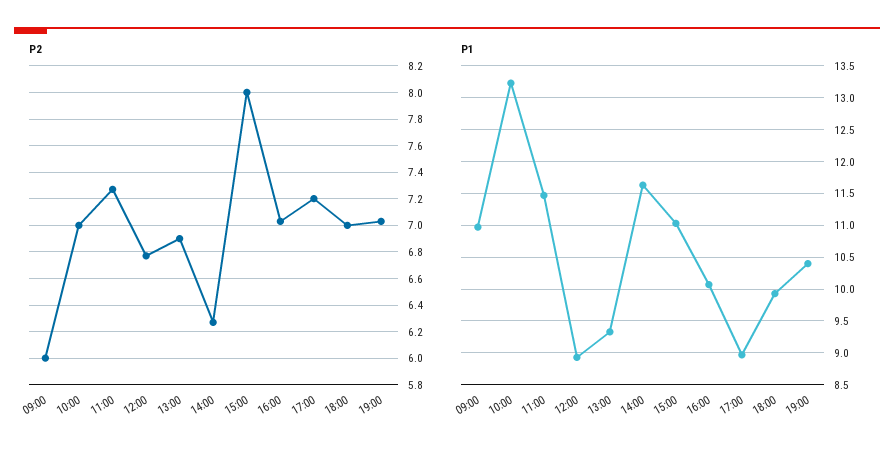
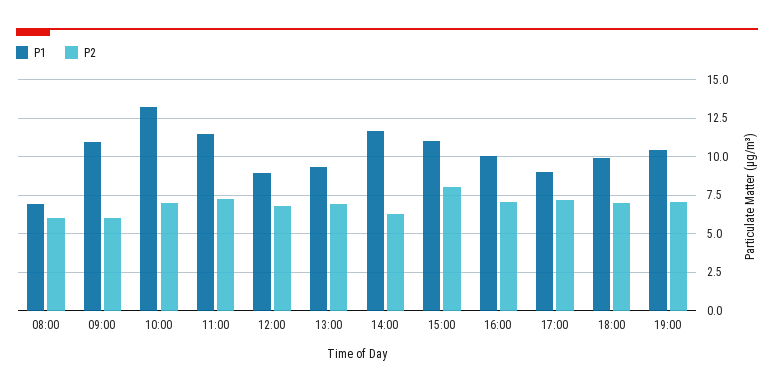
  {
    "P2": {
      "09:00": 6,
      "10:00": 7,
      "11:00": 7.25,
      "12:00": 6.75,
      "13:00": 6.9,
      "14:00": 6.25,
      "15:00": 8,
      "16:00": 7.05,
      "17:00": 7.2,
      "18:00": 7,
-     "19:00": 7.05
+     "19:00": 7.05,
+     "08:00": 6
    },
    "P1": {
      "09:00": 11,
      "10:00": 13.2,
      "11:00": 11.5,
      "12:00": 8.9,
      "13:00": 9.3,
      "14:00": 11.6,
      "15:00": 11,
      "16:00": 10.1,
      "17:00": 9,
      "18:00": 9.9,
-     "19:00": 10.4
+     "19:00": 10.4,
+     "08:00": 7
    }
  }

